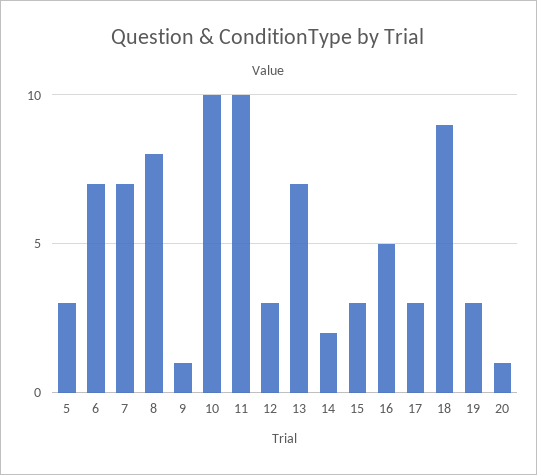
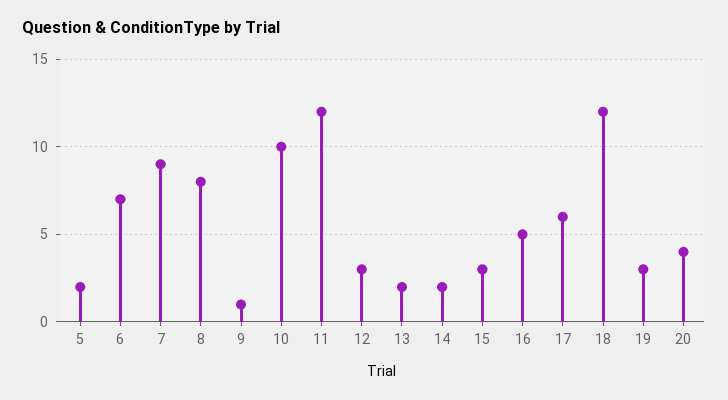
  {
-   "5": 3,
+   "5": 2,
    "6": 7,
-   "7": 7,
+   "7": 9,
    "8": 8,
    "9": 1,
    "10": 10,
-   "11": 10,
+   "11": 12,
    "12": 3,
-   "13": 7,
+   "13": 2,
    "14": 2,
    "15": 3,
    "16": 5,
-   "17": 3,
+   "17": 6,
-   "18": 9,
+   "18": 12,
    "19": 3,
-   "20": 1
+   "20": 4
  }

